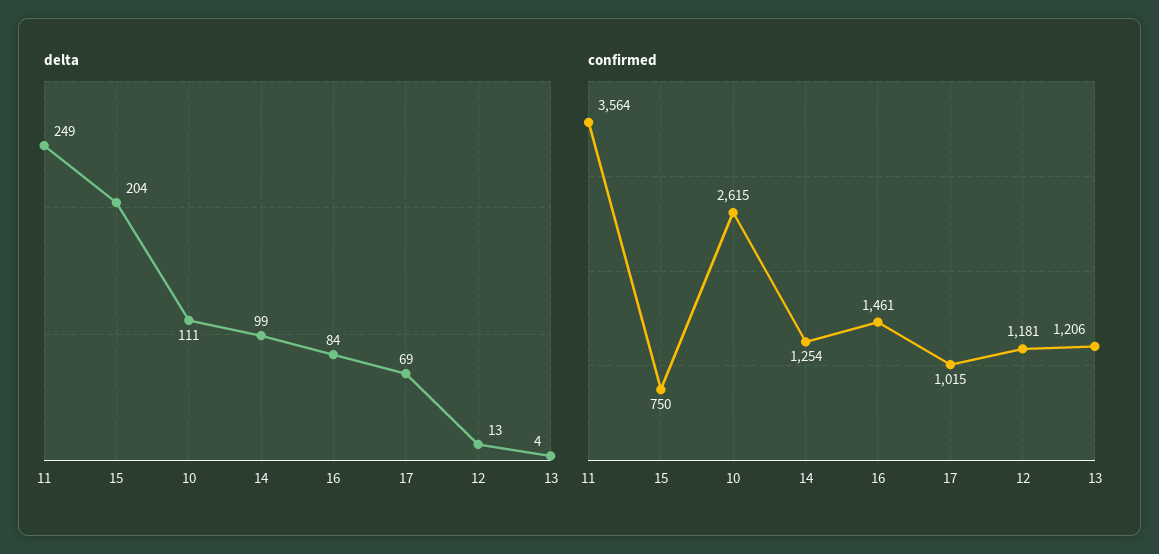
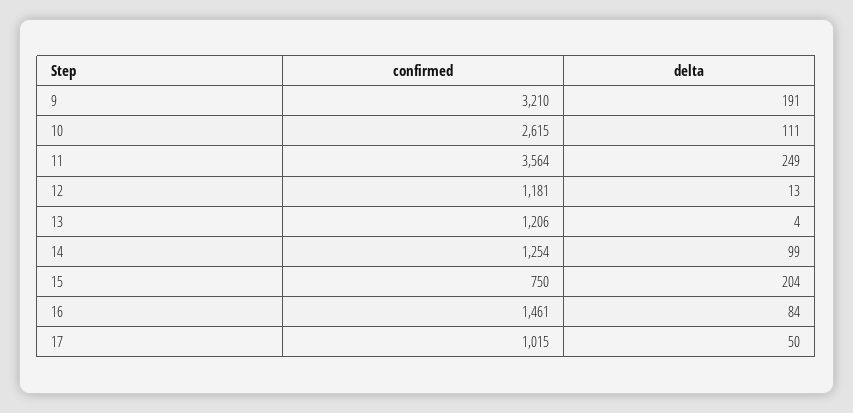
  {
    "delta": {
      "11": 249,
      "15": 204,
      "10": 111,
      "14": 99,
      "16": 84,
-     "17": 69,
+     "17": 50,
      "12": 13,
-     "13": 4
+     "13": 4,
+     "9": 191
    },
    "confirmed": {
      "11": 3564,
      "15": 750,
      "10": 2615,
      "14": 1254,
      "16": 1461,
      "17": 1015,
      "12": 1181,
-     "13": 1206
+     "13": 1206,
+     "9": 3210
    }
  }

